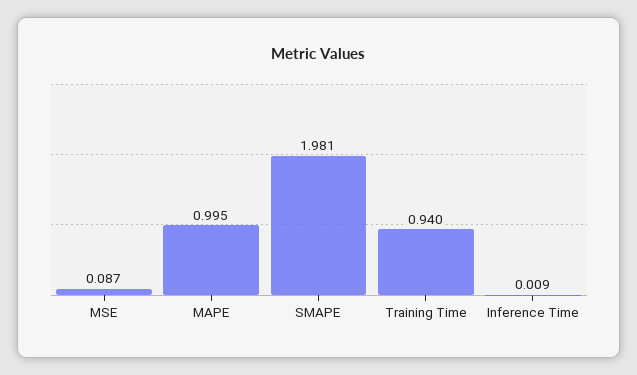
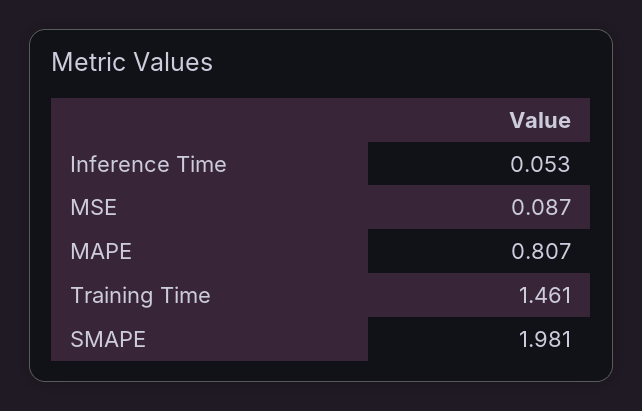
  {
    "MSE": 0.087,
-   "MAPE": 0.995,
+   "MAPE": 0.807,
    "SMAPE": 1.981,
-   "Training Time": 0.94,
+   "Training Time": 1.461,
-   "Inference Time": 0.009
+   "Inference Time": 0.053
  }

